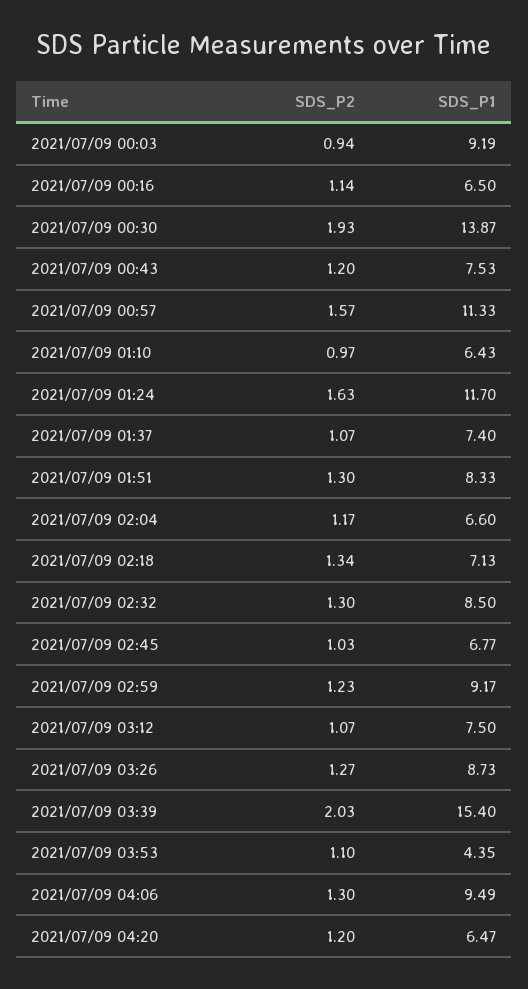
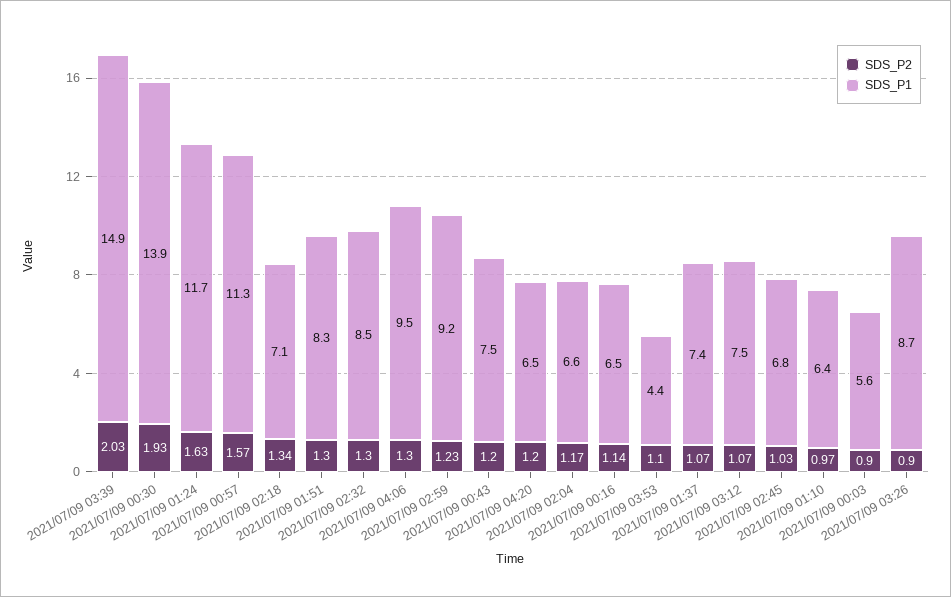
  {
    "SDS_P2": {
-     "2021/07/09 00:03": 0.94,
+     "2021/07/09 00:03": 0.9,
      "2021/07/09 00:16": 1.14,
      "2021/07/09 00:30": 1.93,
      "2021/07/09 00:43": 1.2,
      "2021/07/09 00:57": 1.57,
      "2021/07/09 01:10": 0.97,
      "2021/07/09 01:24": 1.63,
      "2021/07/09 01:37": 1.07,
      "2021/07/09 01:51": 1.3,
      "2021/07/09 02:04": 1.17,
      "2021/07/09 02:18": 1.34,
      "2021/07/09 02:32": 1.3,
      "2021/07/09 02:45": 1.03,
      "2021/07/09 02:59": 1.23,
      "2021/07/09 03:12": 1.07,
-     "2021/07/09 03:26": 1.27,
+     "2021/07/09 03:26": 0.9,
      "2021/07/09 03:39": 2.03,
      "2021/07/09 03:53": 1.1,
      "2021/07/09 04:06": 1.3,
      "2021/07/09 04:20": 1.2
    },
    "SDS_P1": {
-     "2021/07/09 00:03": 9.19,
+     "2021/07/09 00:03": 5.6,
      "2021/07/09 00:16": 6.5,
      "2021/07/09 00:30": 13.87,
      "2021/07/09 00:43": 7.53,
      "2021/07/09 00:57": 11.33,
      "2021/07/09 01:10": 6.43,
      "2021/07/09 01:24": 11.7,
      "2021/07/09 01:37": 7.4,
      "2021/07/09 01:51": 8.33,
      "2021/07/09 02:04": 6.6,
      "2021/07/09 02:18": 7.13,
      "2021/07/09 02:32": 8.5,
      "2021/07/09 02:45": 6.77,
      "2021/07/09 02:59": 9.17,
      "2021/07/09 03:12": 7.5,
      "2021/07/09 03:26": 8.73,
-     "2021/07/09 03:39": 15.4,
+     "2021/07/09 03:39": 14.9,
      "2021/07/09 03:53": 4.35,
      "2021/07/09 04:06": 9.49,
      "2021/07/09 04:20": 6.47
    }
  }

